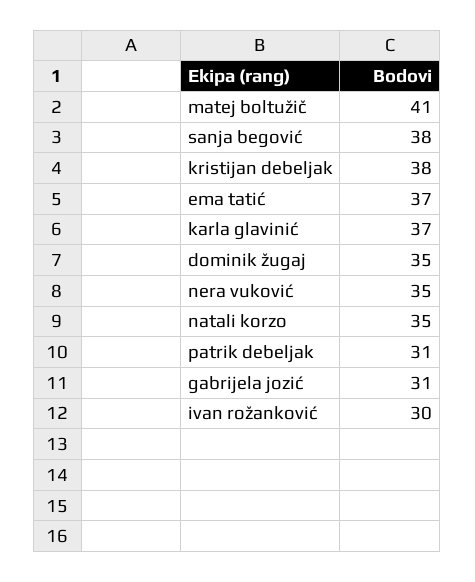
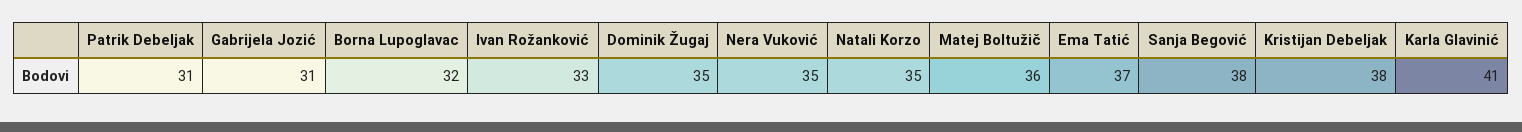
  {
-   "matej boltužič": 41,
+   "matej boltužič": 36,
    "sanja begović": 38,
    "kristijan debeljak": 38,
    "ema tatić": 37,
-   "karla glavinić": 37,
+   "karla glavinić": 41,
    "dominik žugaj": 35,
    "nera vuković": 35,
    "natali korzo": 35,
    "patrik debeljak": 31,
    "gabrijela jozić": 31,
-   "ivan rožanković": 30
+   "ivan rožanković": 33,
+   "Borna Lupoglavac": 32
  }

